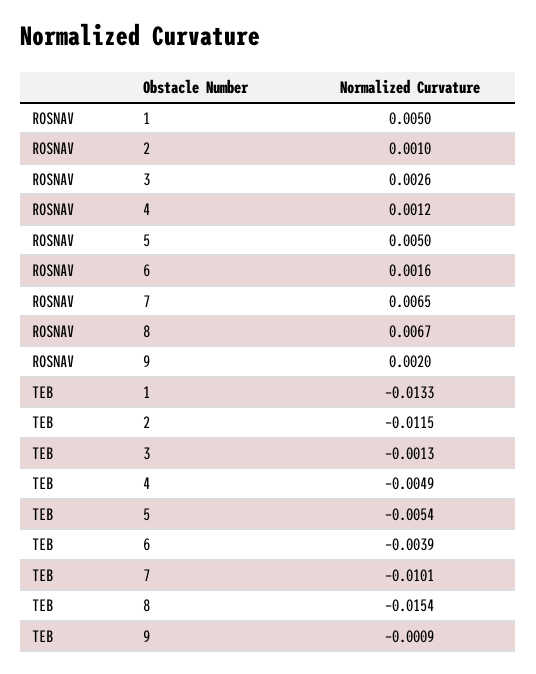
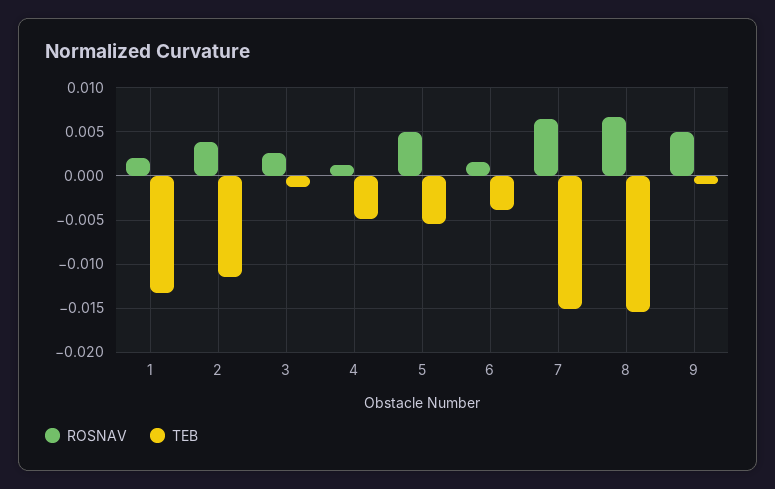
  {
    "ROSNAV": {
-     "1": 0.005,
+     "1": 0.002,
-     "2": 0.001,
+     "2": 0.004,
      "3": 0.0026,
      "4": 0.0012,
      "5": 0.005,
      "6": 0.0016,
      "7": 0.0065,
      "8": 0.0067,
-     "9": 0.002
+     "9": 0.005
    },
    "TEB": {
      "1": -0.0133,
      "2": -0.0115,
      "3": -0.0013,
      "4": -0.0049,
      "5": -0.0054,
      "6": -0.0039,
-     "7": -0.0101,
+     "7": -0.015,
      "8": -0.0154,
      "9": -0.0009
    }
  }

